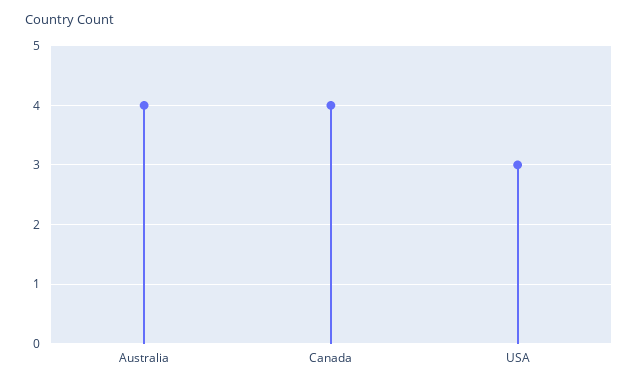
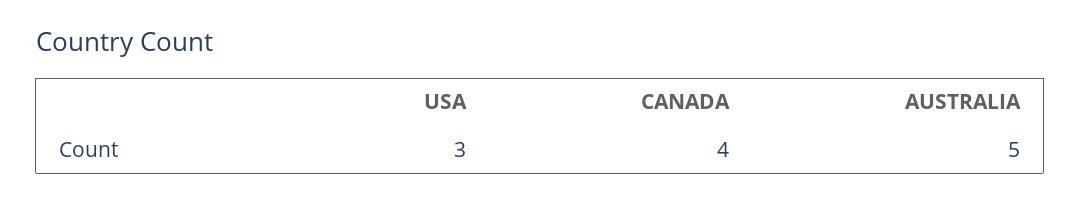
  {
-   "Australia": 4,
+   "Australia": 5,
    "Canada": 4,
    "USA": 3
  }

